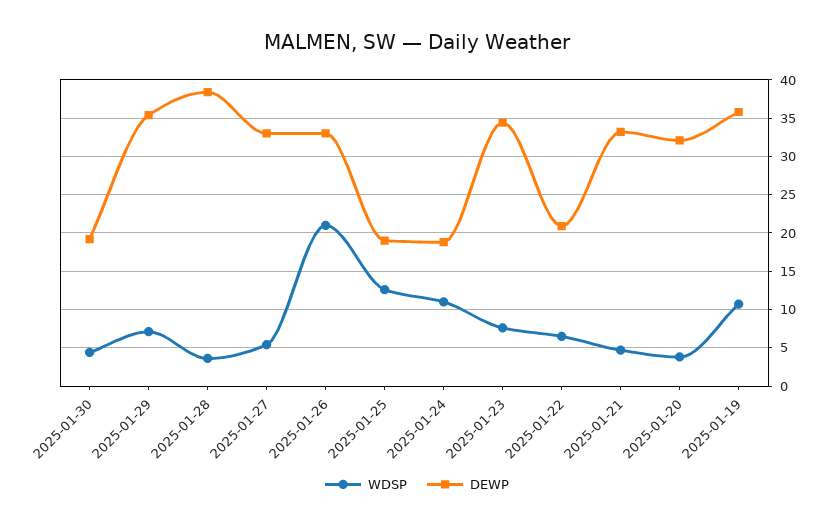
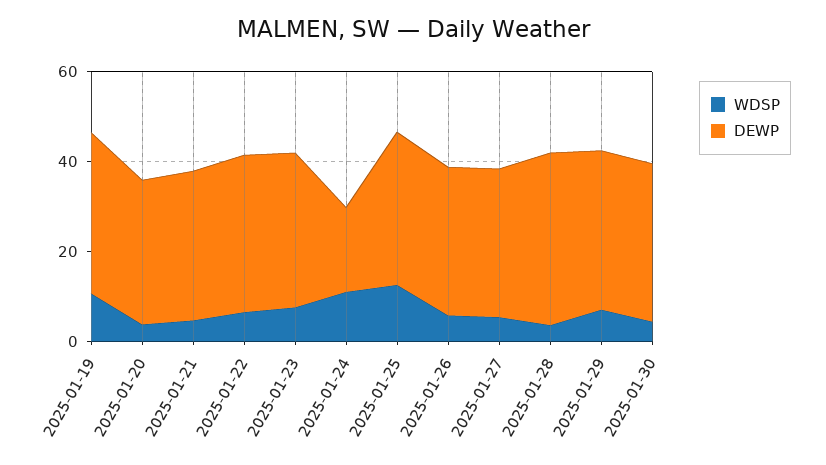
  {
    "WDSP": {
      "2025-01-30": 4,
      "2025-01-29": 7,
      "2025-01-28": 4,
      "2025-01-27": 5,
-     "2025-01-26": 21,
+     "2025-01-26": 5,
      "2025-01-25": 13,
      "2025-01-24": 11,
      "2025-01-23": 8,
      "2025-01-22": 7,
      "2025-01-21": 5,
      "2025-01-20": 4,
      "2025-01-19": 11
    },
    "DEWP": {
-     "2025-01-30": 19,
+     "2025-01-30": 35,
      "2025-01-29": 35,
      "2025-01-28": 38,
      "2025-01-27": 33,
      "2025-01-26": 33,
-     "2025-01-25": 19,
+     "2025-01-25": 35,
      "2025-01-24": 19,
      "2025-01-23": 34,
-     "2025-01-22": 21,
+     "2025-01-22": 35,
      "2025-01-21": 33,
      "2025-01-20": 32,
      "2025-01-19": 36
    }
  }

